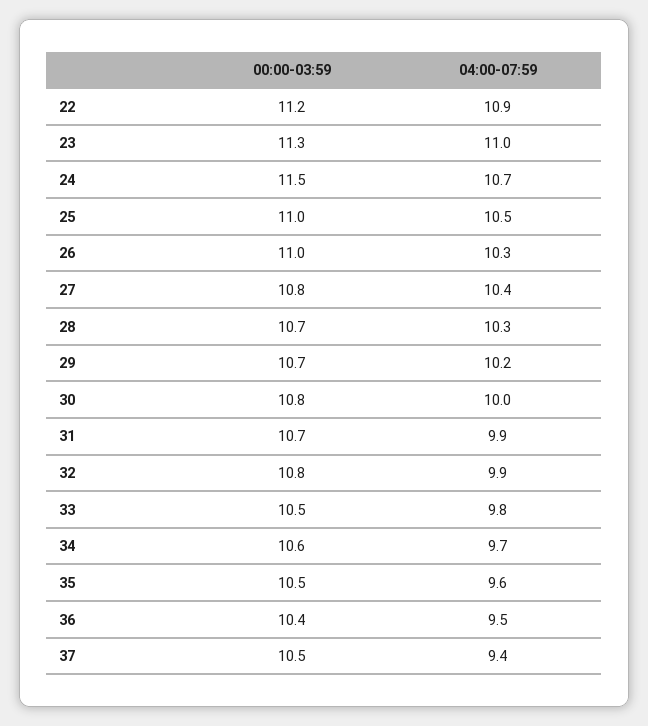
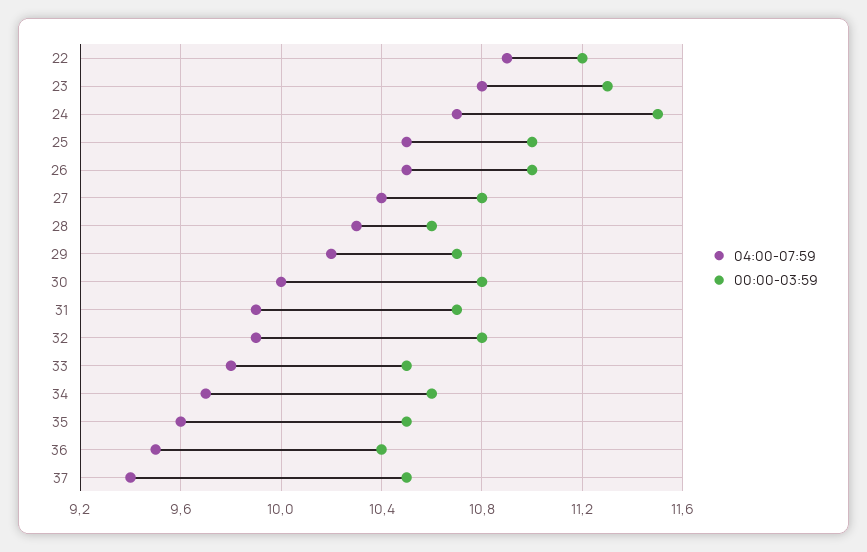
  {
    "00:00-03:59": {
      "22": 11.2,
      "23": 11.3,
      "24": 11.5,
      "25": 11,
      "26": 11,
      "27": 10.8,
-     "28": 10.7,
+     "28": 10.6,
      "29": 10.7,
      "30": 10.8,
      "31": 10.7,
      "32": 10.8,
      "33": 10.5,
      "34": 10.6,
      "35": 10.5,
      "36": 10.4,
      "37": 10.5
    },
    "04:00-07:59": {
      "22": 10.9,
-     "23": 11,
+     "23": 10.8,
      "24": 10.7,
      "25": 10.5,
-     "26": 10.3,
+     "26": 10.5,
      "27": 10.4,
      "28": 10.3,
      "29": 10.2,
      "30": 10,
      "31": 9.9,
      "32": 9.9,
      "33": 9.8,
      "34": 9.7,
      "35": 9.6,
      "36": 9.5,
      "37": 9.4
    }
  }

